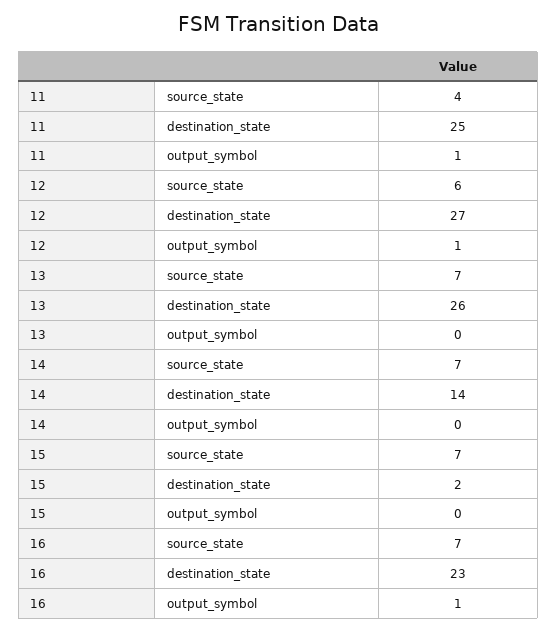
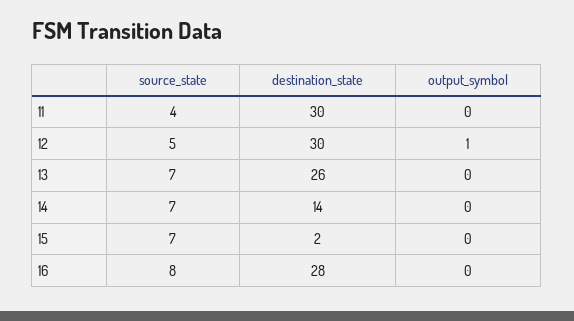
  {
    "11": {
      "source_state": 4,
-     "destination_state": 25,
+     "destination_state": 30,
-     "output_symbol": 1
+     "output_symbol": 0
    },
    "12": {
-     "source_state": 6,
+     "source_state": 5,
-     "destination_state": 27,
+     "destination_state": 30,
      "output_symbol": 1
    },
    "13": {
      "source_state": 7,
      "destination_state": 26,
      "output_symbol": 0
    },
    "14": {
      "source_state": 7,
      "destination_state": 14,
      "output_symbol": 0
    },
    "15": {
      "source_state": 7,
      "destination_state": 2,
      "output_symbol": 0
    },
    "16": {
-     "source_state": 7,
+     "source_state": 8,
-     "destination_state": 23,
+     "destination_state": 28,
-     "output_symbol": 1
+     "output_symbol": 0
    }
  }

